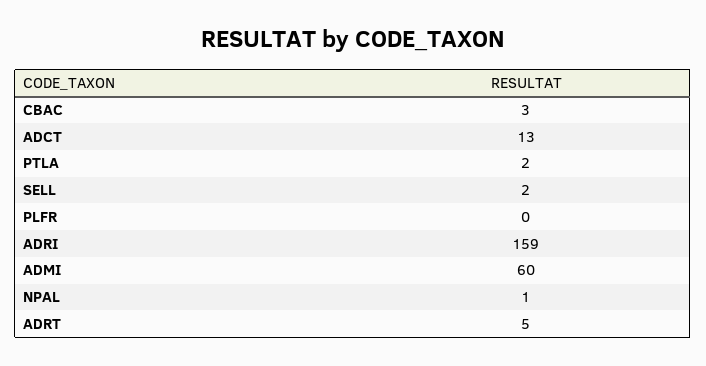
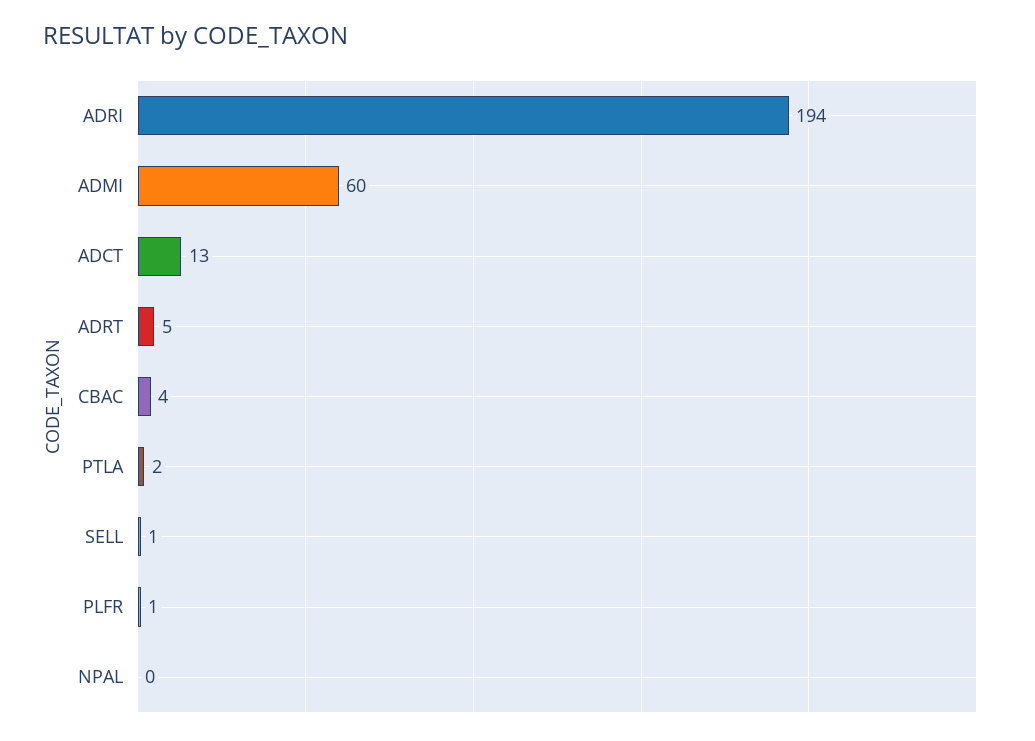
  {
-   "CBAC": 3,
+   "CBAC": 4,
    "ADCT": 13,
    "PTLA": 2,
-   "SELL": 2,
+   "SELL": 1,
-   "PLFR": 0,
+   "PLFR": 1,
-   "ADRI": 159,
+   "ADRI": 194,
    "ADMI": 60,
-   "NPAL": 1,
+   "NPAL": 0,
    "ADRT": 5
  }

